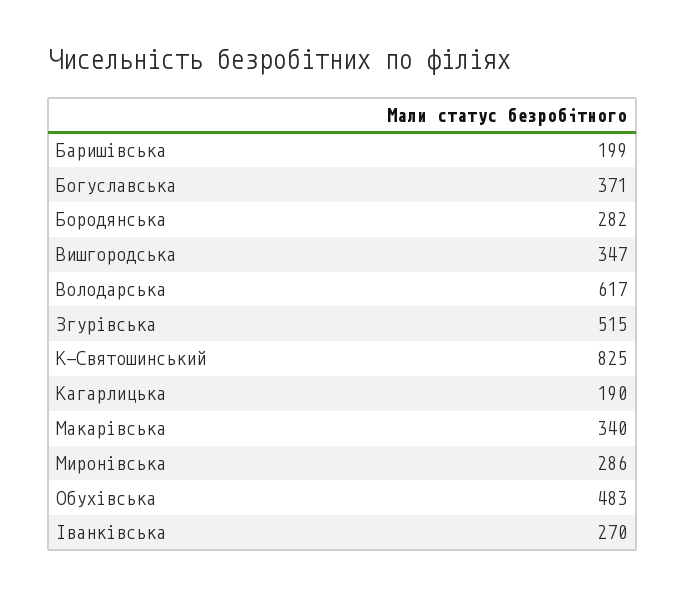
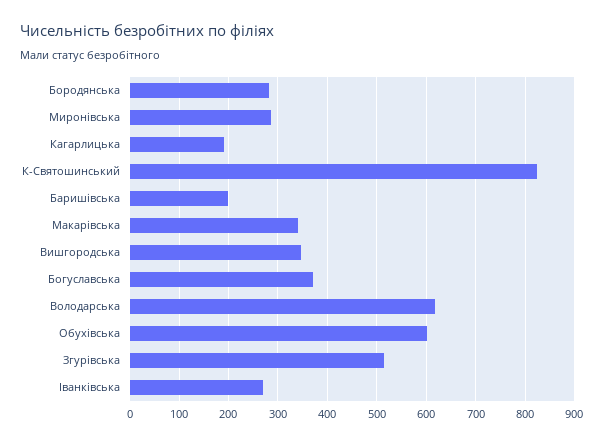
  {
    "Баришівська": 199,
    "Богуславська": 371,
    "Бородянська": 282,
    "Вишгородська": 347,
    "Володарська": 617,
    "Згурівська": 515,
    "К-Святошинський": 825,
    "Кагарлицька": 190,
    "Макарівська": 340,
    "Миронівська": 286,
-   "Обухівська": 483,
+   "Обухівська": 600,
    "Іванківська": 270
  }

